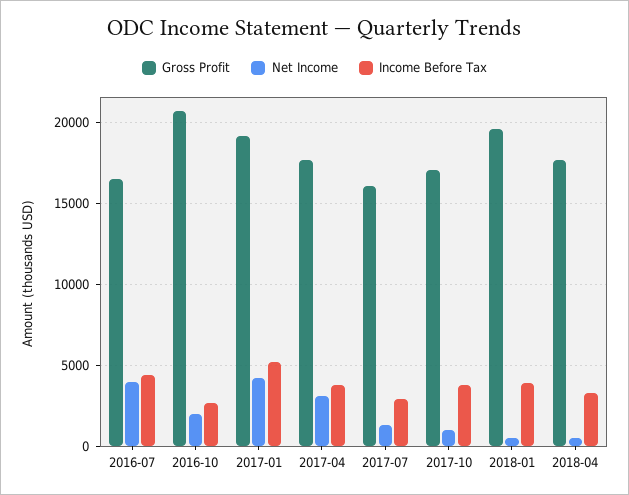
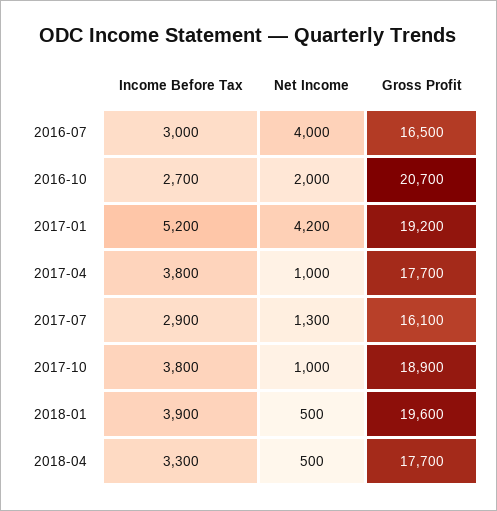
  {
    "Gross Profit": {
      "2016-07": 16500,
      "2016-10": 20700,
      "2017-01": 19200,
      "2017-04": 17700,
      "2017-07": 16100,
-     "2017-10": 17000,
+     "2017-10": 18900,
      "2018-01": 19600,
      "2018-04": 17700
    },
    "Net Income": {
      "2016-07": 4000,
      "2016-10": 2000,
      "2017-01": 4200,
-     "2017-04": 3000,
+     "2017-04": 1000,
      "2017-07": 1300,
      "2017-10": 1000,
      "2018-01": 500,
      "2018-04": 500
    },
    "Income Before Tax": {
-     "2016-07": 4500,
+     "2016-07": 3000,
      "2016-10": 2700,
      "2017-01": 5200,
      "2017-04": 3800,
      "2017-07": 2900,
      "2017-10": 3800,
      "2018-01": 3900,
      "2018-04": 3300
    }
  }

